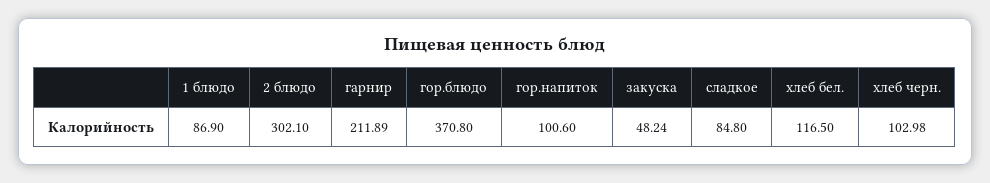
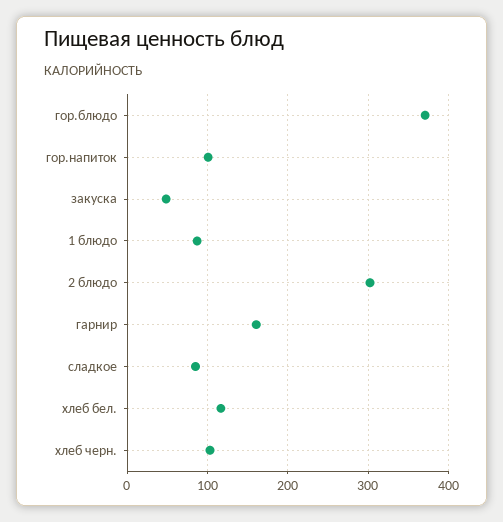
  {
    "1 блюдо": 86.9,
    "2 блюдо": 302.1,
-   "гарнир": 211.89,
+   "гарнир": 160,
    "гор.блюдо": 370.8,
    "гор.напиток": 100.6,
    "закуска": 48.24,
    "сладкое": 84.8,
    "хлеб бел.": 116.5,
    "хлеб черн.": 102.98
  }

